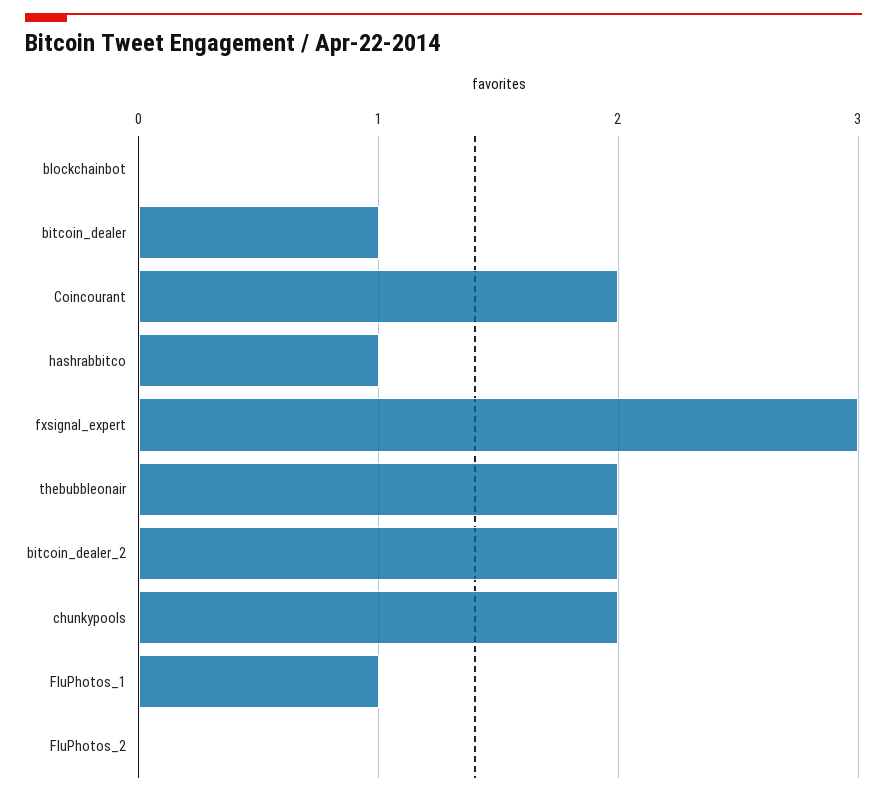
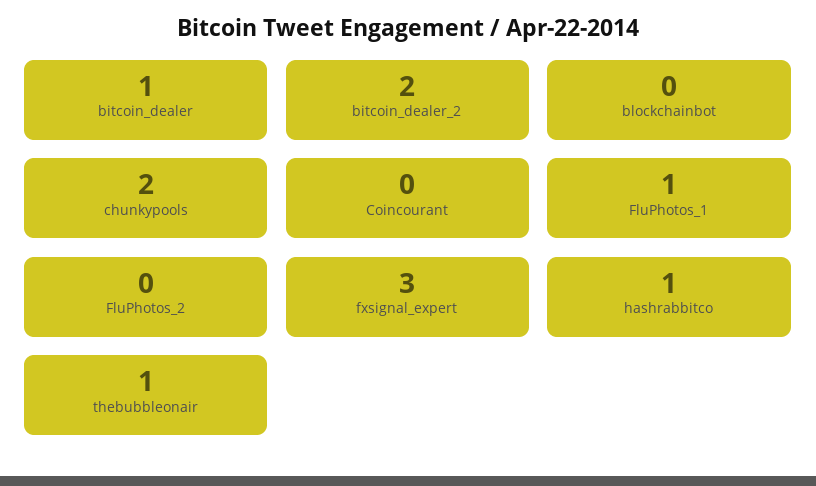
  {
    "blockchainbot": 0,
    "bitcoin_dealer": 1,
-   "Coincourant": 2,
+   "Coincourant": 0,
    "hashrabbitco": 1,
    "fxsignal_expert": 3,
-   "thebubbleonair": 2,
+   "thebubbleonair": 1,
    "bitcoin_dealer_2": 2,
    "chunkypools": 2,
    "FluPhotos_1": 1,
    "FluPhotos_2": 0
  }

